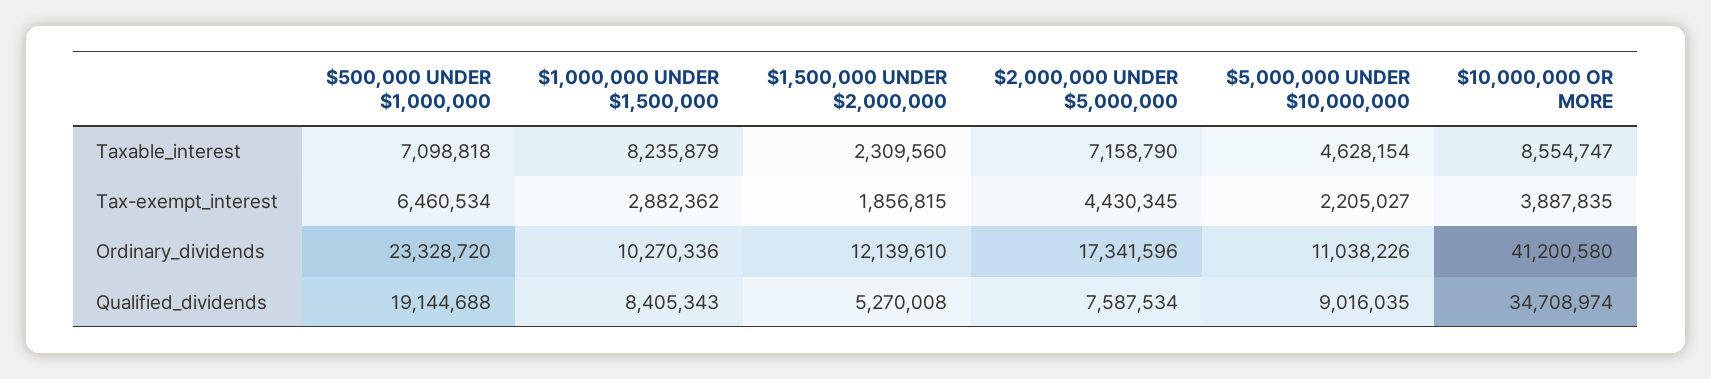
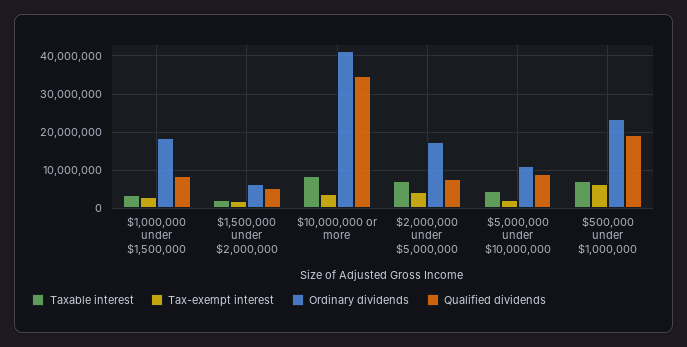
  {
    "Taxable_interest": {
      "$500,000 UNDER $1,000,000": 7098818,
-     "$1,000,000 UNDER $1,500,000": 8235879,
+     "$1,000,000 UNDER $1,500,000": 4000000,
      "$1,500,000 UNDER $2,000,000": 2309560,
      "$2,000,000 UNDER $5,000,000": 7158790,
      "$5,000,000 UNDER $10,000,000": 4628154,
      "$10,000,000 OR MORE": 8554747
    },
    "Tax-exempt_interest": {
      "$500,000 UNDER $1,000,000": 6460534,
      "$1,000,000 UNDER $1,500,000": 2882362,
      "$1,500,000 UNDER $2,000,000": 1856815,
      "$2,000,000 UNDER $5,000,000": 4430345,
      "$5,000,000 UNDER $10,000,000": 2205027,
      "$10,000,000 OR MORE": 3887835
    },
    "Ordinary_dividends": {
      "$500,000 UNDER $1,000,000": 23328720,
-     "$1,000,000 UNDER $1,500,000": 10270336,
+     "$1,000,000 UNDER $1,500,000": 18000000,
-     "$1,500,000 UNDER $2,000,000": 12139610,
+     "$1,500,000 UNDER $2,000,000": 6000000,
      "$2,000,000 UNDER $5,000,000": 17341596,
      "$5,000,000 UNDER $10,000,000": 11038226,
      "$10,000,000 OR MORE": 41200580
    },
    "Qualified_dividends": {
      "$500,000 UNDER $1,000,000": 19144688,
      "$1,000,000 UNDER $1,500,000": 8405343,
      "$1,500,000 UNDER $2,000,000": 5270008,
      "$2,000,000 UNDER $5,000,000": 7587534,
      "$5,000,000 UNDER $10,000,000": 9016035,
      "$10,000,000 OR MORE": 34708974
    }
  }

